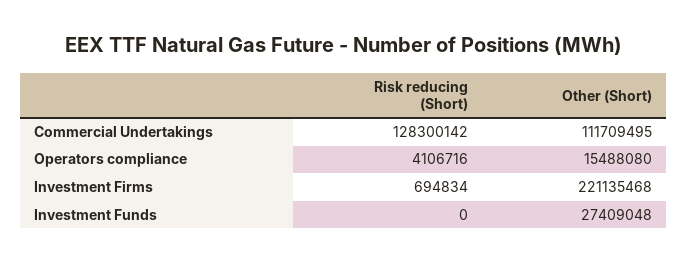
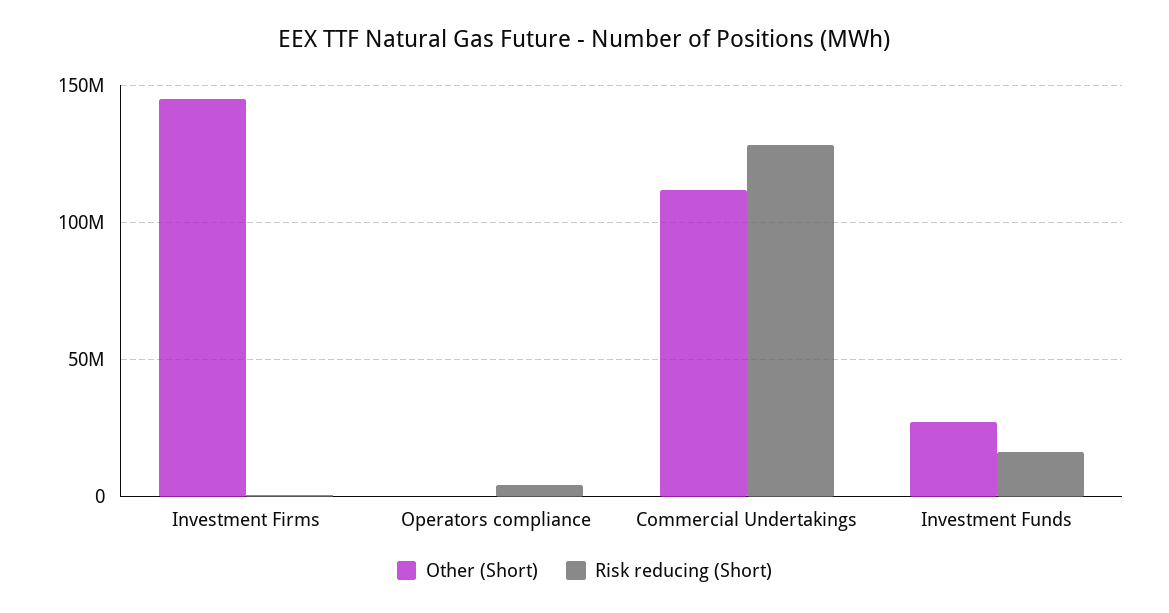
  {
    "Risk reducing (Short)": {
      "Commercial Undertakings": 128300142,
      "Operators compliance": 4106716,
      "Investment Firms": 694834,
-     "Investment Funds": 0
+     "Investment Funds": 15000000
    },
    "Other (Short)": {
      "Commercial Undertakings": 111709495,
-     "Operators compliance": 15488080,
+     "Operators compliance": 0,
-     "Investment Firms": 221135468,
+     "Investment Firms": 145000000,
      "Investment Funds": 27409048
    }
  }

